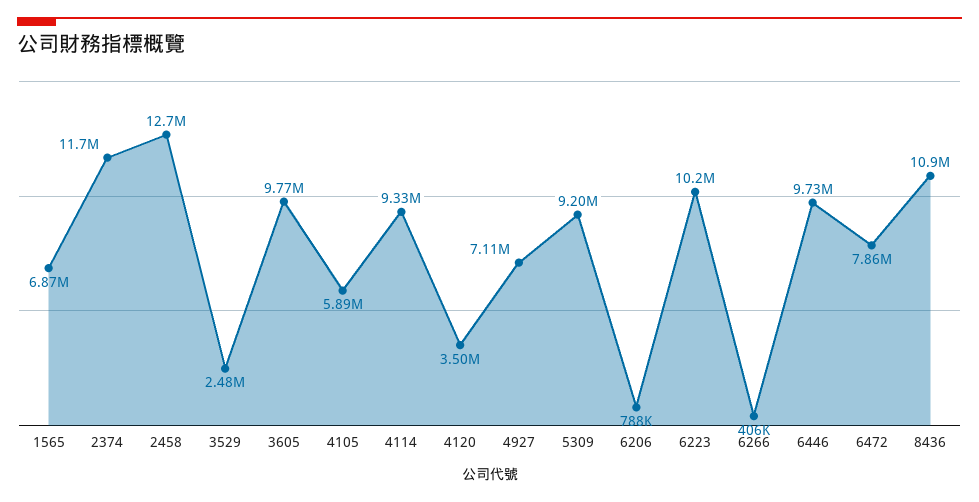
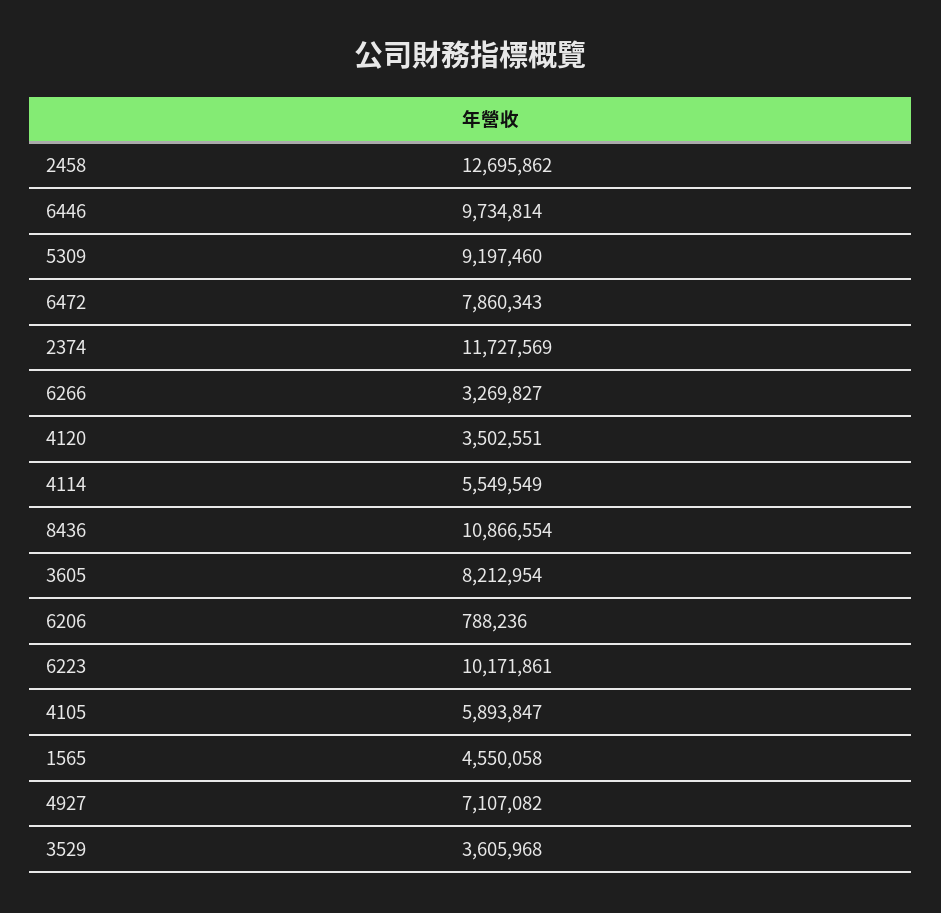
  {
-   "1565": 6870000,
+   "1565": 4550058,
    "2374": 11727569,
    "2458": 12695862,
-   "3529": 2480000,
+   "3529": 3605968,
-   "3605": 9770000,
+   "3605": 8212954,
    "4105": 5893847,
-   "4114": 9330000,
+   "4114": 5549549,
    "4120": 3502551,
    "4927": 7107082,
    "5309": 9197460,
    "6206": 788236,
    "6223": 10171861,
-   "6266": 406000,
+   "6266": 3269827,
    "6446": 9734814,
    "6472": 7860343,
    "8436": 10866554
  }

